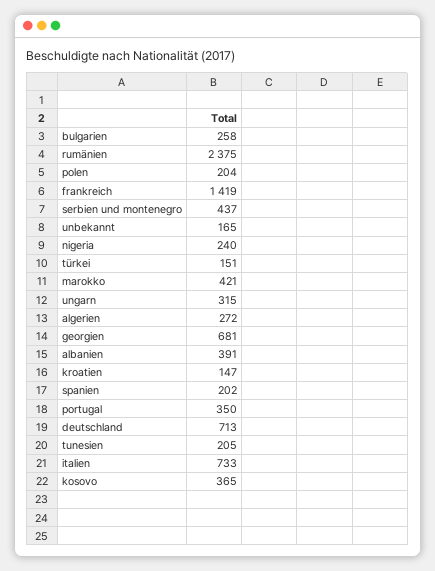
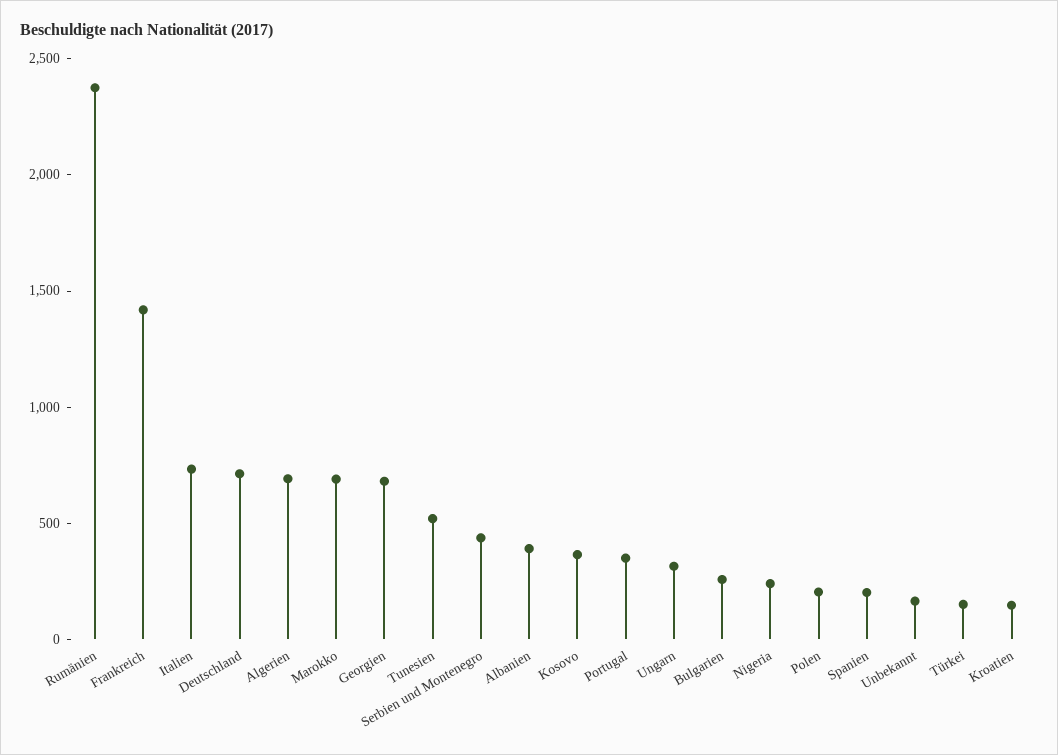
  {
    "bulgarien": 258,
    "rumänien": 2375,
    "polen": 204,
    "frankreich": 1419,
    "serbien und montenegro": 437,
    "unbekannt": 165,
    "nigeria": 240,
    "türkei": 151,
-   "marokko": 421,
+   "marokko": 700,
    "ungarn": 315,
-   "algerien": 272,
+   "algerien": 700,
    "georgien": 681,
    "albanien": 391,
    "kroatien": 147,
    "spanien": 202,
    "portugal": 350,
    "deutschland": 713,
-   "tunesien": 205,
+   "tunesien": 500,
    "italien": 733,
    "kosovo": 365
  }

